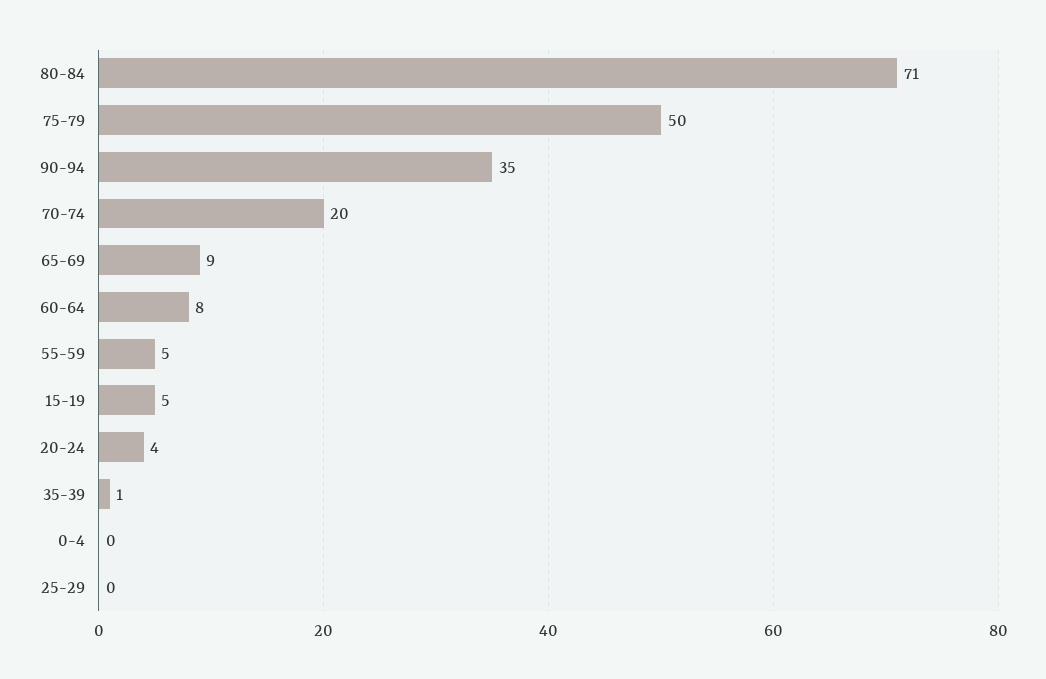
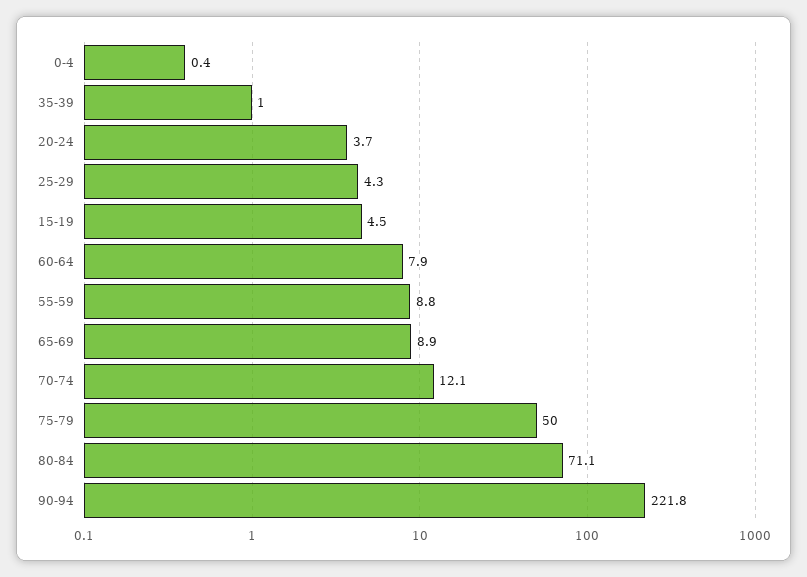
  {
    "80-84": 71.1,
    "75-79": 50,
-   "90-94": 35,
+   "90-94": 221.8,
-   "70-74": 20,
+   "70-74": 12.1,
    "65-69": 8.9,
    "60-64": 7.9,
-   "55-59": 5,
+   "55-59": 8.8,
    "15-19": 4.5,
    "20-24": 3.7,
    "35-39": 1,
    "0-4": 0.4,
-   "25-29": 0
+   "25-29": 4.3
  }

